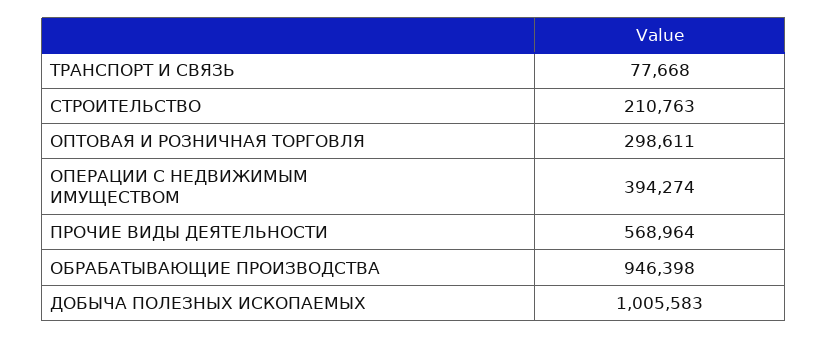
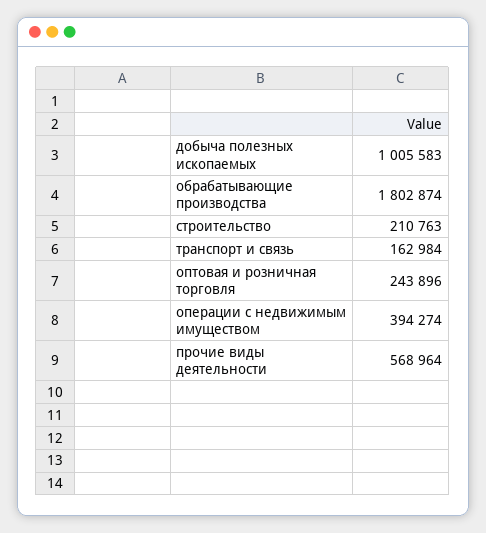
  {
-   "ТРАНСПОРТ И СВЯЗЬ": 77668,
+   "ТРАНСПОРТ И СВЯЗЬ": 162984,
    "СТРОИТЕЛЬСТВО": 210763,
-   "ОПТОВАЯ И РОЗНИЧНАЯ ТОРГОВЛЯ": 298611,
+   "ОПТОВАЯ И РОЗНИЧНАЯ ТОРГОВЛЯ": 243896,
    "ОПЕРАЦИИ С НЕДВИЖИМЫМ ИМУЩЕСТВОМ": 394274,
    "ПРОЧИЕ ВИДЫ ДЕЯТЕЛЬНОСТИ": 568964,
-   "ОБРАБАТЫВАЮЩИЕ ПРОИЗВОДСТВА": 946398,
+   "ОБРАБАТЫВАЮЩИЕ ПРОИЗВОДСТВА": 1802874,
    "ДОБЫЧА ПОЛЕЗНЫХ ИСКОПАЕМЫХ": 1005583
  }

